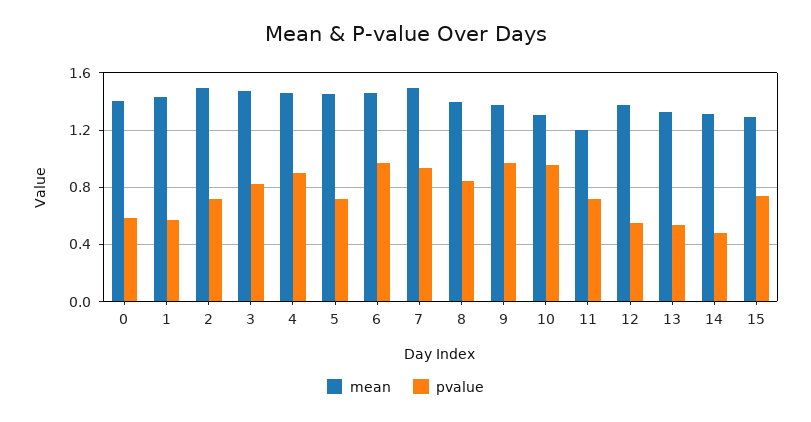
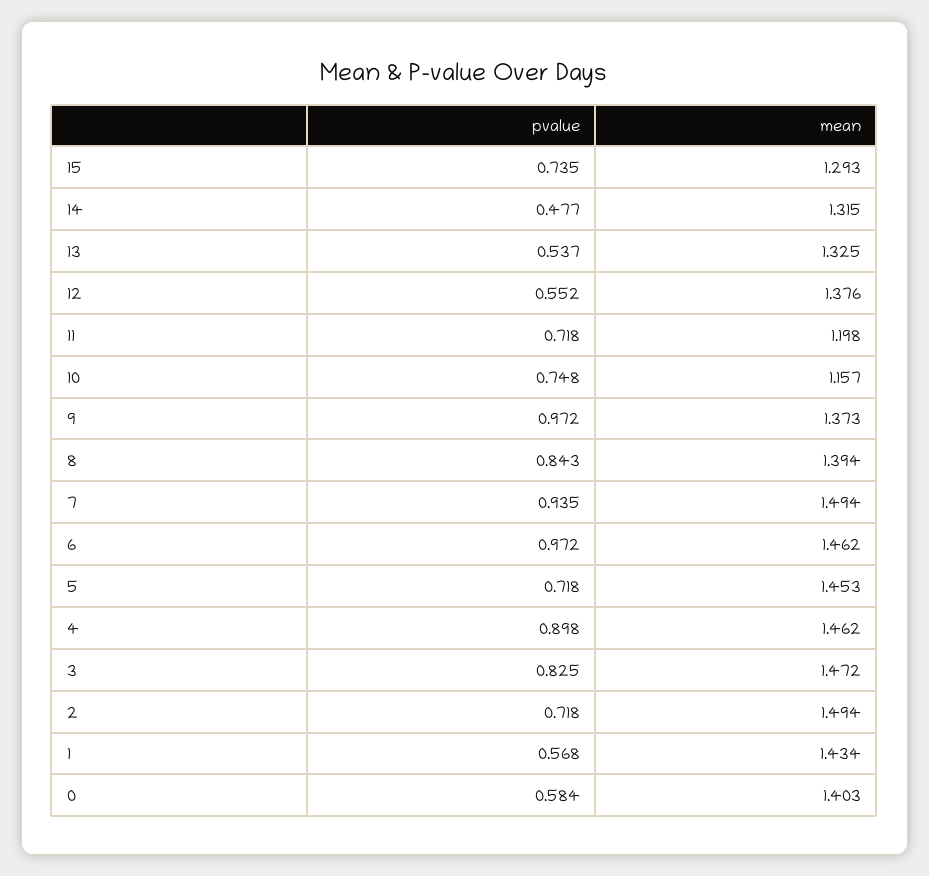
  {
    "mean": {
      "0": 1.403,
      "1": 1.434,
      "2": 1.494,
      "3": 1.472,
      "4": 1.462,
      "5": 1.453,
      "6": 1.462,
      "7": 1.494,
      "8": 1.394,
      "9": 1.373,
-     "10": 1.3,
+     "10": 1.157,
      "11": 1.198,
      "12": 1.376,
      "13": 1.325,
      "14": 1.315,
      "15": 1.293
    },
    "pvalue": {
      "0": 0.584,
      "1": 0.568,
      "2": 0.718,
      "3": 0.825,
      "4": 0.898,
      "5": 0.718,
      "6": 0.972,
      "7": 0.935,
      "8": 0.843,
      "9": 0.972,
-     "10": 0.95,
+     "10": 0.748,
      "11": 0.718,
      "12": 0.552,
      "13": 0.537,
      "14": 0.477,
      "15": 0.735
    }
  }

